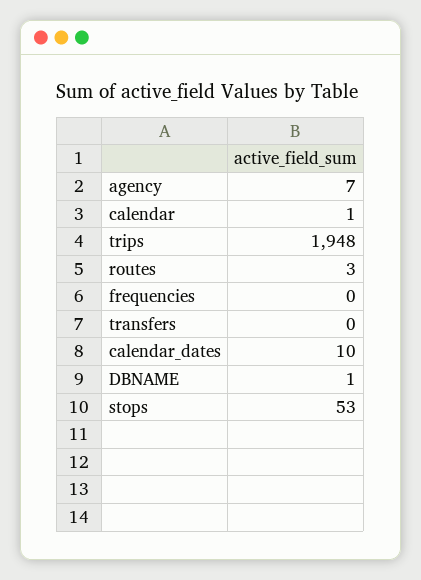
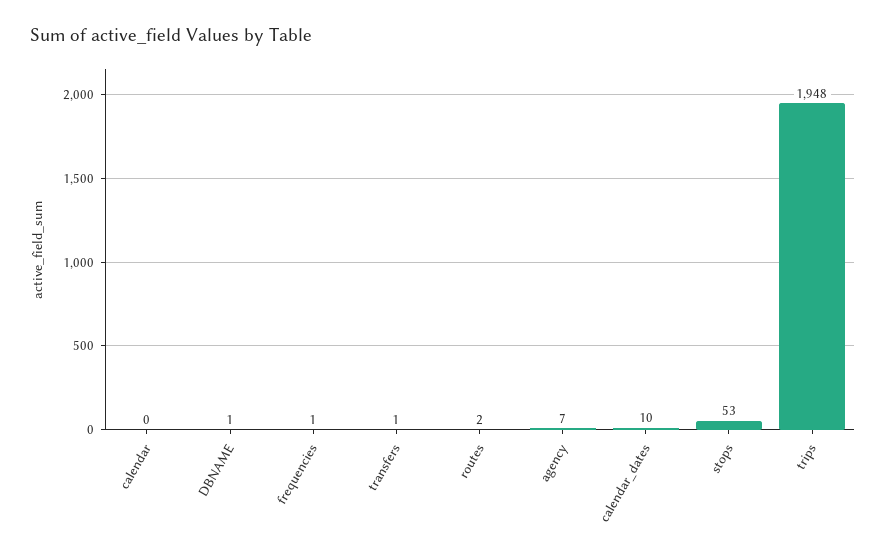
  {
    "agency": 7,
-   "calendar": 1,
+   "calendar": 0,
    "trips": 1948,
-   "routes": 3,
+   "routes": 2,
-   "frequencies": 0,
+   "frequencies": 1,
-   "transfers": 0,
+   "transfers": 1,
    "calendar_dates": 10,
    "DBNAME": 1,
    "stops": 53
  }

